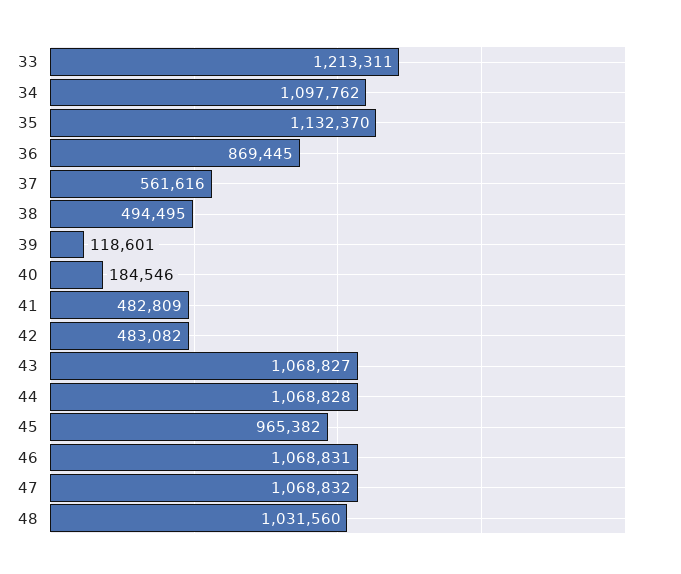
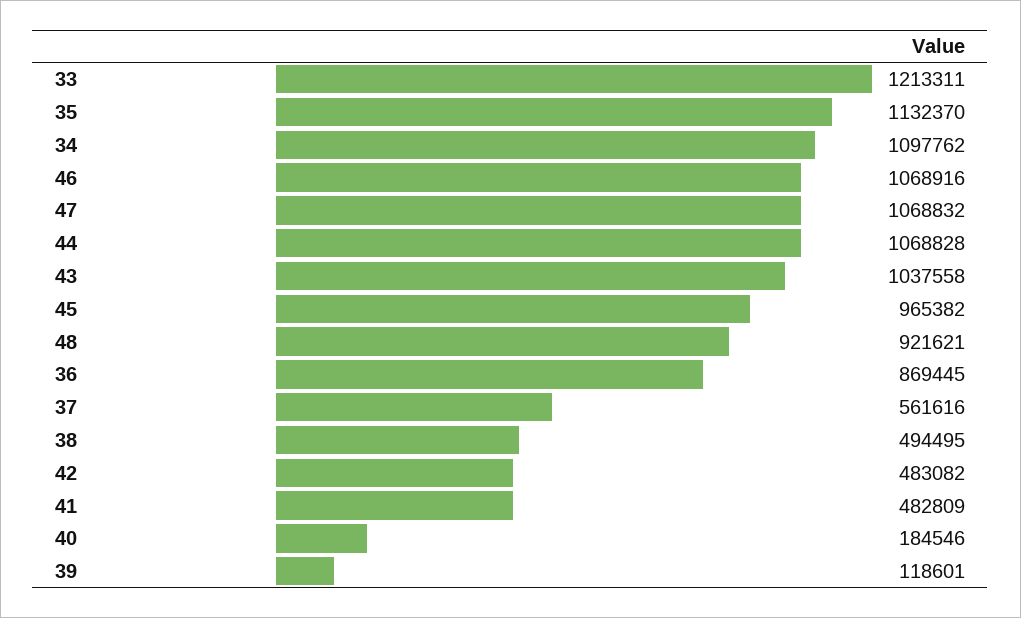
  {
    "33": 1213311,
    "34": 1097762,
    "35": 1132370,
    "36": 869445,
    "37": 561616,
    "38": 494495,
    "39": 118601,
    "40": 184546,
    "41": 482809,
    "42": 483082,
-   "43": 1068827,
+   "43": 1037558,
    "44": 1068828,
    "45": 965382,
-   "46": 1068831,
+   "46": 1068916,
    "47": 1068832,
-   "48": 1031560
+   "48": 921621
  }

